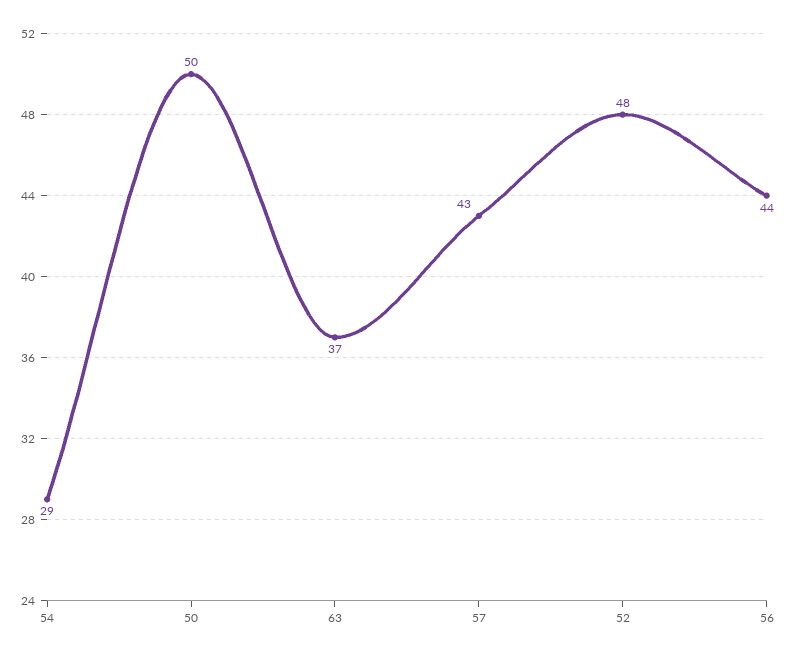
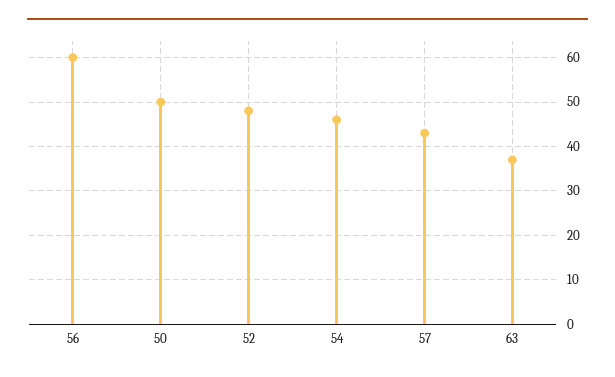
  {
-   "54": 29,
+   "54": 45,
    "50": 50,
    "63": 37,
    "57": 43,
    "52": 48,
-   "56": 44
+   "56": 60
  }

